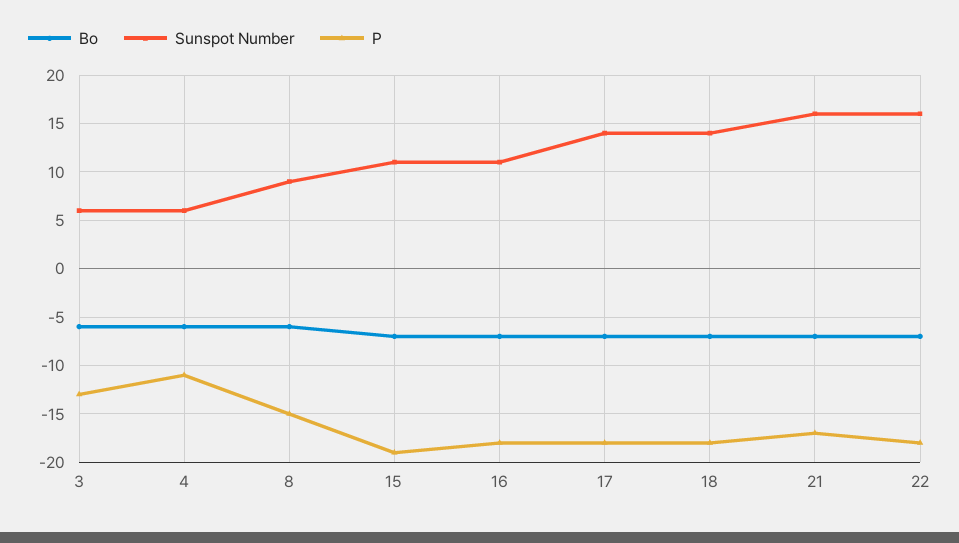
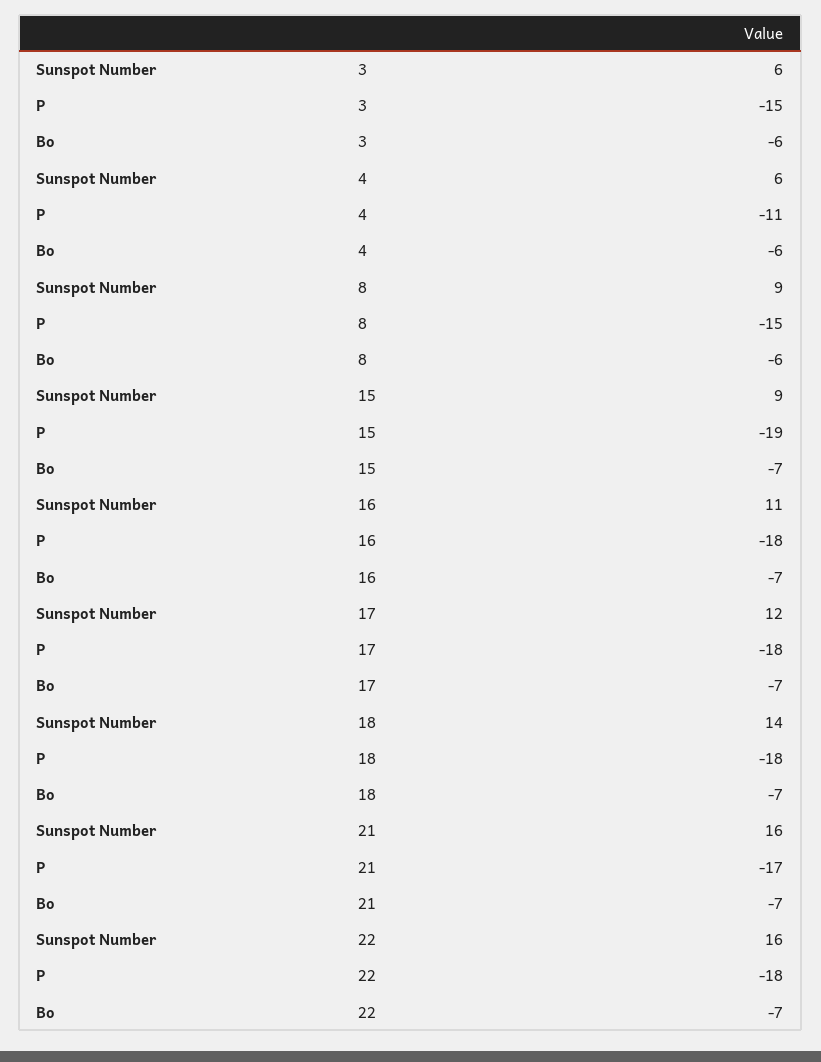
  {
    "Bo": {
      "3": -6,
      "4": -6,
      "8": -6,
      "15": -7,
      "16": -7,
      "17": -7,
      "18": -7,
      "21": -7,
      "22": -7
    },
    "Sunspot Number": {
      "3": 6,
      "4": 6,
      "8": 9,
-     "15": 11,
+     "15": 9,
      "16": 11,
-     "17": 14,
+     "17": 12,
      "18": 14,
      "21": 16,
      "22": 16
    },
    "P": {
-     "3": -13,
+     "3": -15,
      "4": -11,
      "8": -15,
      "15": -19,
      "16": -18,
      "17": -18,
      "18": -18,
      "21": -17,
      "22": -18
    }
  }

